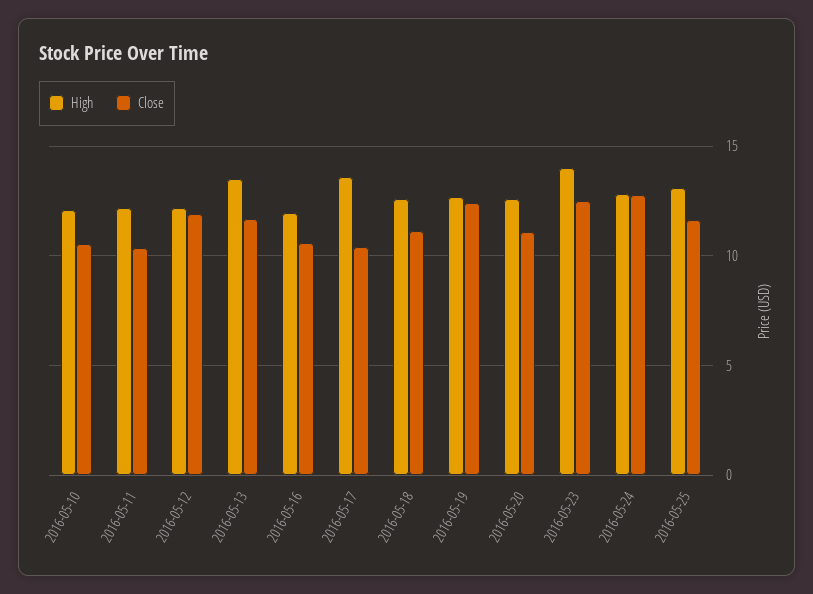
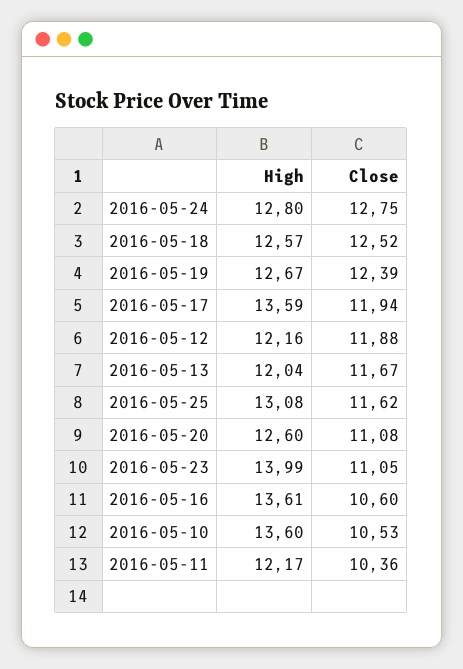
  {
    "High": {
-     "2016-05-10": 12,
+     "2016-05-10": 13.6,
      "2016-05-11": 12.17,
      "2016-05-12": 12.16,
-     "2016-05-13": 13.5,
+     "2016-05-13": 12.04,
-     "2016-05-16": 12,
+     "2016-05-16": 13.61,
      "2016-05-17": 13.59,
      "2016-05-18": 12.57,
      "2016-05-19": 12.67,
      "2016-05-20": 12.6,
      "2016-05-23": 13.99,
      "2016-05-24": 12.8,
      "2016-05-25": 13.08
    },
    "Close": {
      "2016-05-10": 10.53,
      "2016-05-11": 10.36,
      "2016-05-12": 11.88,
      "2016-05-13": 11.67,
      "2016-05-16": 10.6,
-     "2016-05-17": 10.5,
+     "2016-05-17": 11.94,
-     "2016-05-18": 11,
+     "2016-05-18": 12.52,
      "2016-05-19": 12.39,
      "2016-05-20": 11.08,
-     "2016-05-23": 12.5,
+     "2016-05-23": 11.05,
      "2016-05-24": 12.75,
      "2016-05-25": 11.62
    }
  }

